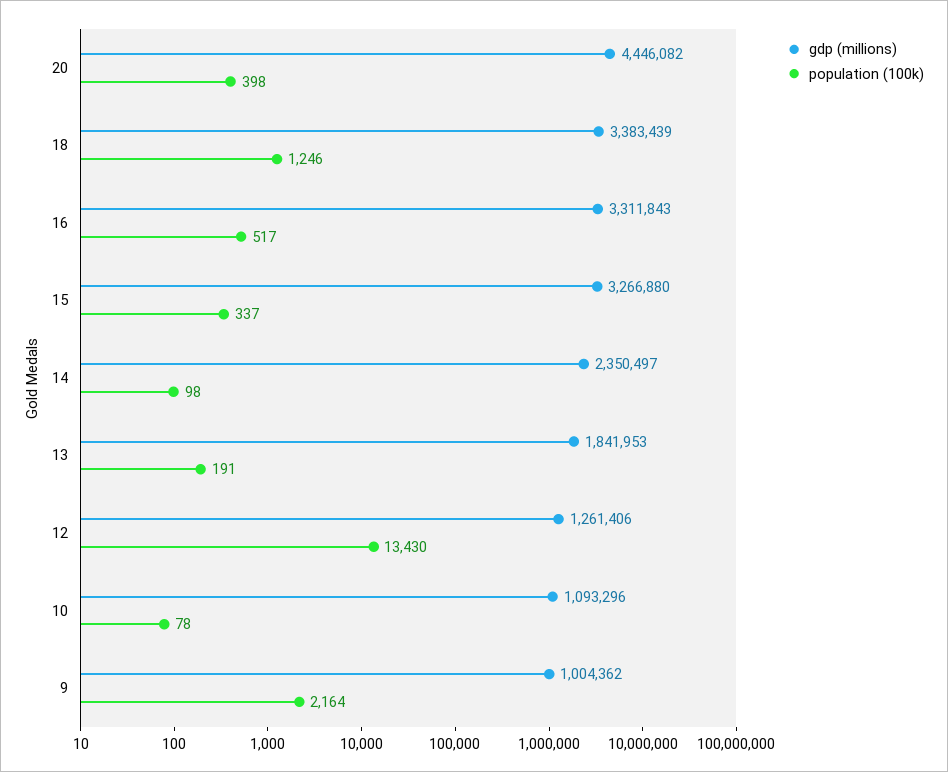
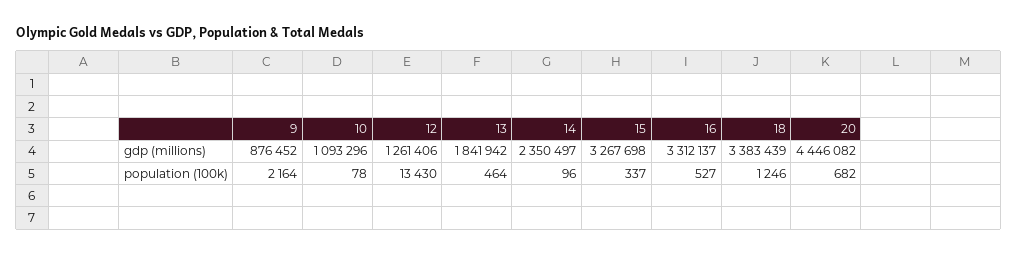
  {
    "gdp (millions)": {
      "20": 4446082,
      "18": 3383439,
-     "16": 3311843,
+     "16": 3312137,
-     "15": 3266880,
+     "15": 3267698,
      "14": 2350497,
-     "13": 1841953,
+     "13": 1841942,
      "12": 1261406,
      "10": 1093296,
-     "9": 1004362
+     "9": 876452
    },
    "population (100k)": {
-     "20": 398,
+     "20": 682,
      "18": 1246,
-     "16": 517,
+     "16": 527,
      "15": 337,
-     "14": 98,
+     "14": 96,
-     "13": 191,
+     "13": 464,
      "12": 13430,
      "10": 78,
      "9": 2164
    }
  }

